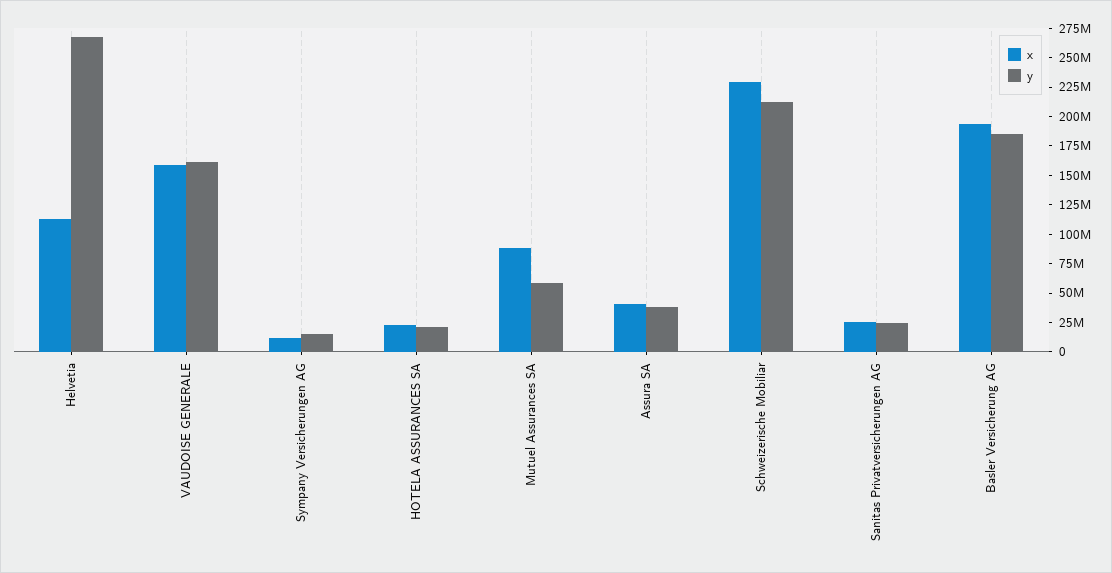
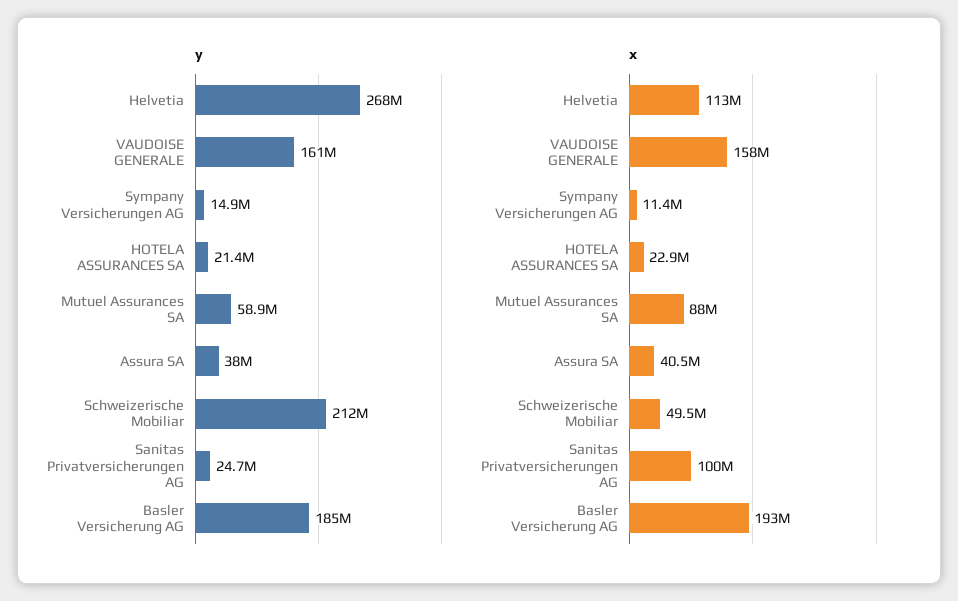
  {
    "x": {
      "Helvetia": 113000000,
      "VAUDOISE GENERALE": 158000000,
      "Sympany Versicherungen AG": 11400000,
      "HOTELA ASSURANCES SA": 22900000,
      "Mutuel Assurances SA": 88000000,
      "Assura SA": 40500000,
-     "Schweizerische Mobiliar": 225000000,
+     "Schweizerische Mobiliar": 49500000,
-     "Sanitas Privatversicherungen AG": 25000000,
+     "Sanitas Privatversicherungen AG": 100000000,
      "Basler Versicherung AG": 193000000
    },
    "y": {
      "Helvetia": 268000000,
      "VAUDOISE GENERALE": 161000000,
      "Sympany Versicherungen AG": 14900000,
      "HOTELA ASSURANCES SA": 21400000,
      "Mutuel Assurances SA": 58900000,
      "Assura SA": 38000000,
      "Schweizerische Mobiliar": 212000000,
      "Sanitas Privatversicherungen AG": 24700000,
      "Basler Versicherung AG": 185000000
    }
  }

